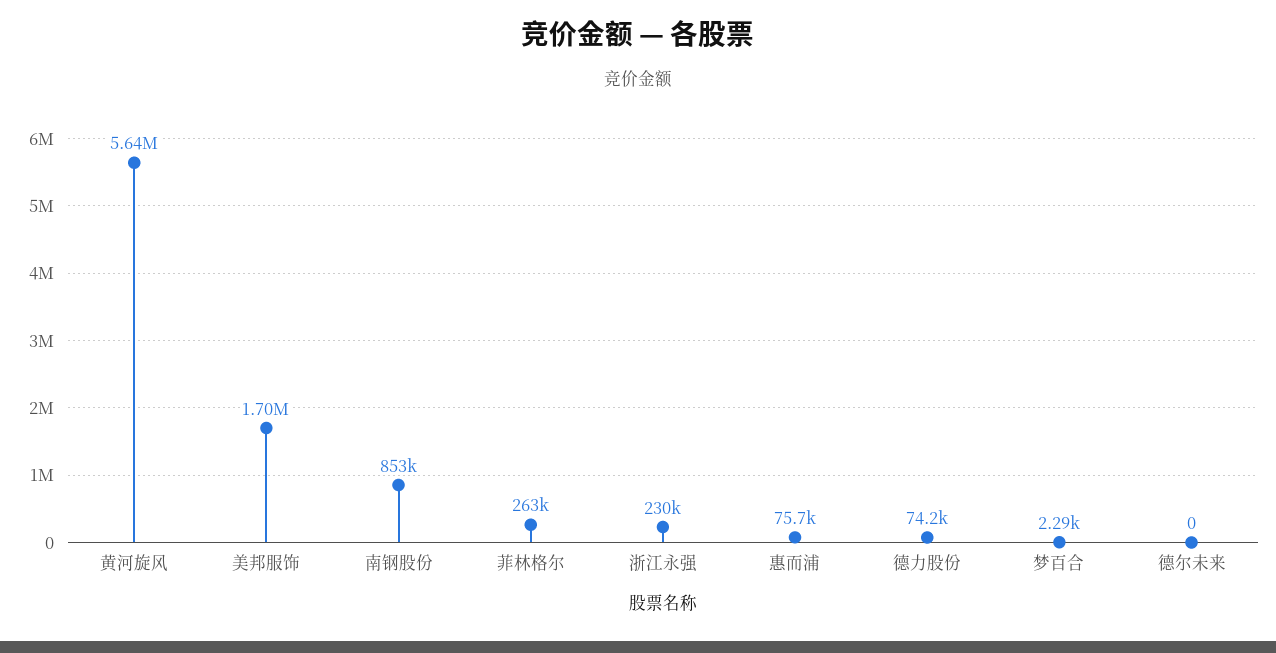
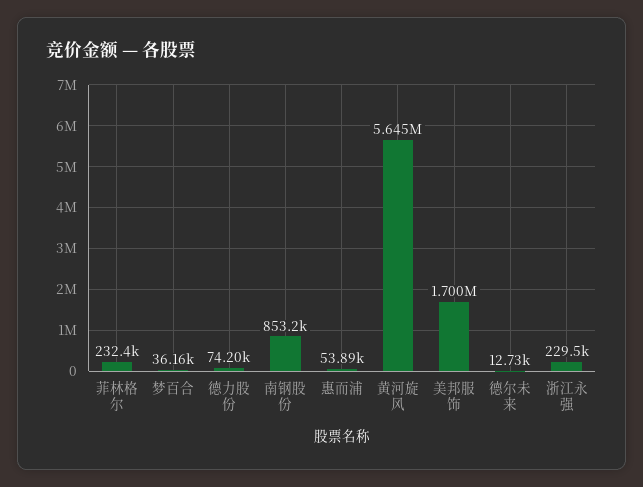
  {
    "黄河旋风": 5645000,
    "美邦服饰": 1700000,
    "南钢股份": 853200,
-   "菲林格尔": 263000,
+   "菲林格尔": 232400,
    "浙江永强": 229500,
-   "惠而浦": 75700,
+   "惠而浦": 53890,
    "德力股份": 74200,
-   "梦百合": 2290,
+   "梦百合": 36160,
-   "德尔未来": 0
+   "德尔未来": 12730
  }

